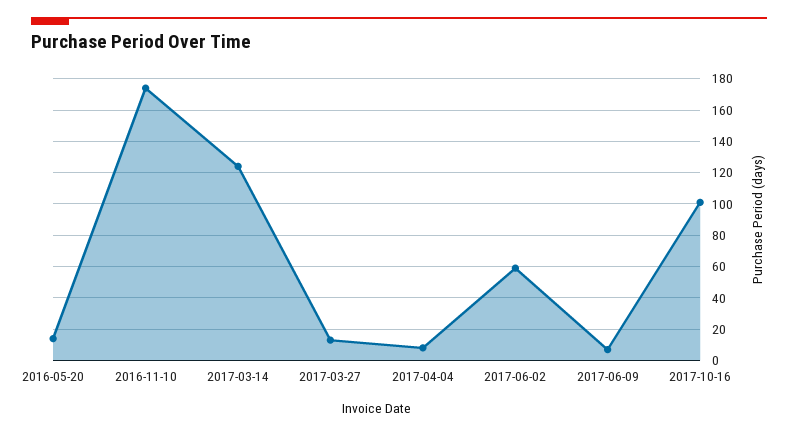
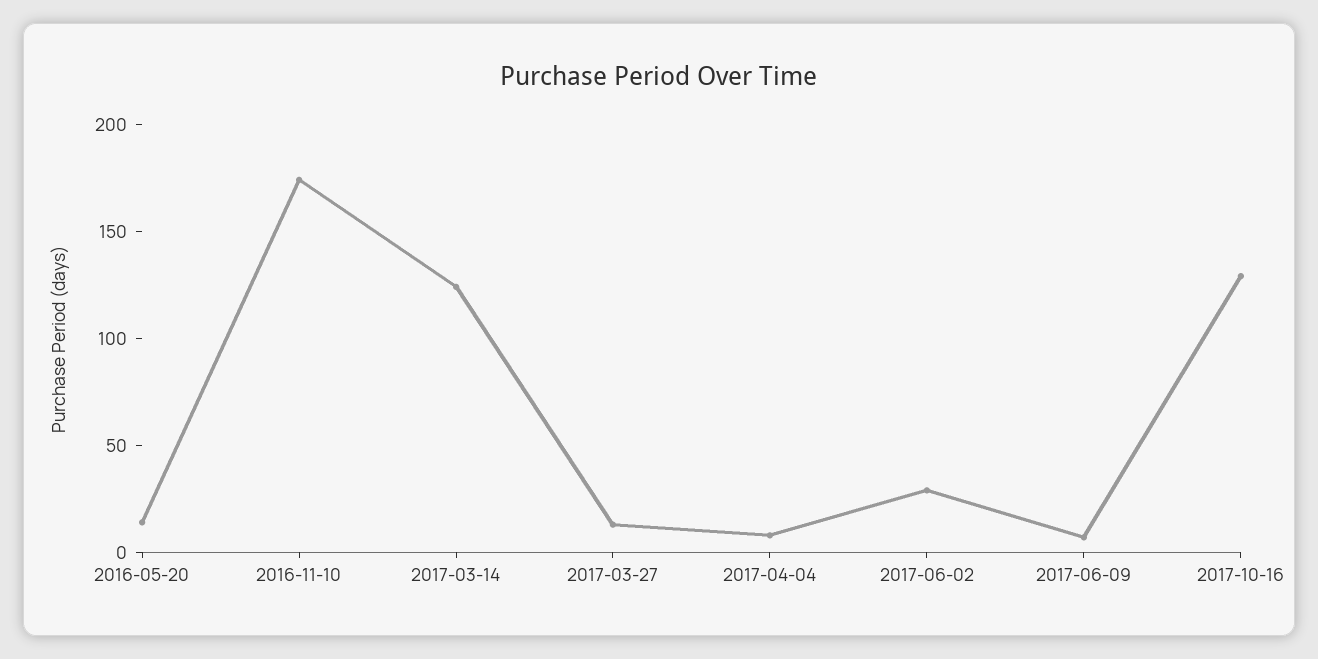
  {
    "2016-05-20": 15,
    "2016-11-10": 175,
    "2017-03-14": 125,
    "2017-03-27": 15,
    "2017-04-04": 10,
-   "2017-06-02": 60,
+   "2017-06-02": 30,
    "2017-06-09": 5,
-   "2017-10-16": 100
+   "2017-10-16": 130
  }

